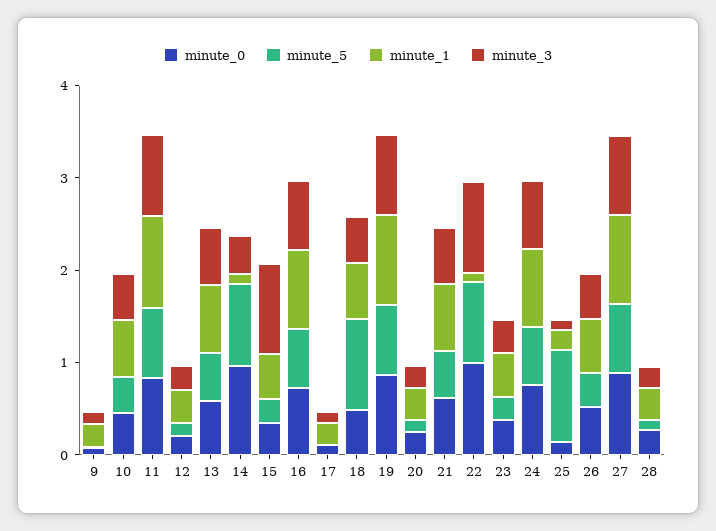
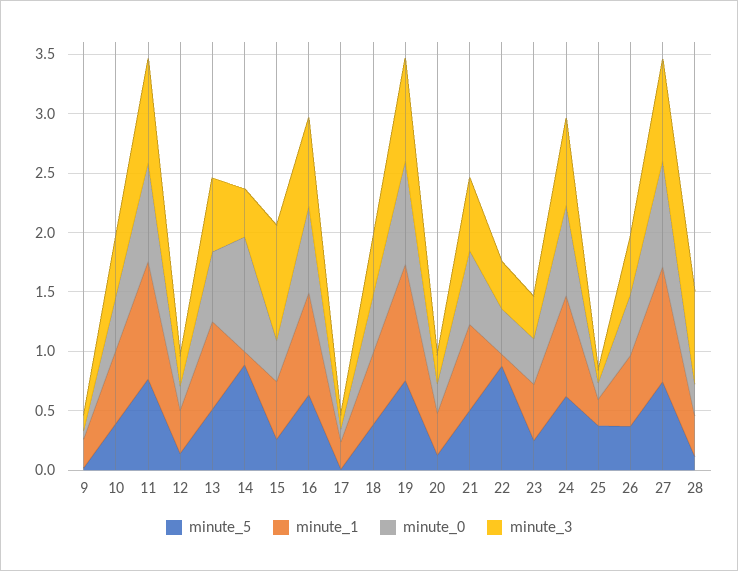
  {
    "minute_0": {
      "9": 0.1,
      "10": 0.5,
      "11": 0.8,
      "12": 0.2,
      "13": 0.6,
      "14": 1,
      "15": 0.3,
      "16": 0.7,
      "17": 0.1,
      "18": 0.5,
      "19": 0.9,
      "20": 0.2,
      "21": 0.6,
-     "22": 1,
+     "22": 0.4,
      "23": 0.4,
      "24": 0.8,
      "25": 0.1,
      "26": 0.5,
      "27": 0.9,
      "28": 0.3
    },
    "minute_5": {
      "9": 0,
      "10": 0.4,
      "11": 0.8,
      "12": 0.1,
      "13": 0.5,
      "14": 0.9,
      "15": 0.3,
      "16": 0.6,
      "17": 0,
-     "18": 1,
+     "18": 0.4,
      "19": 0.8,
      "20": 0.1,
      "21": 0.5,
      "22": 0.9,
      "23": 0.2,
      "24": 0.6,
-     "25": 1,
+     "25": 0.4,
      "26": 0.4,
      "27": 0.7,
      "28": 0.1
    },
    "minute_1": {
      "9": 0.2,
      "10": 0.6,
      "11": 1,
      "12": 0.4,
      "13": 0.7,
      "14": 0.1,
      "15": 0.5,
      "16": 0.9,
      "17": 0.2,
      "18": 0.6,
      "19": 1,
      "20": 0.4,
      "21": 0.7,
      "22": 0.1,
      "23": 0.5,
      "24": 0.8,
      "25": 0.2,
      "26": 0.6,
      "27": 1,
      "28": 0.3
    },
    "minute_3": {
      "9": 0.1,
      "10": 0.5,
      "11": 0.9,
      "12": 0.3,
      "13": 0.6,
      "14": 0.4,
      "15": 1,
      "16": 0.7,
      "17": 0.1,
      "18": 0.5,
      "19": 0.9,
      "20": 0.2,
      "21": 0.6,
-     "22": 1,
+     "22": 0.4,
      "23": 0.4,
      "24": 0.7,
      "25": 0.1,
      "26": 0.5,
      "27": 0.9,
-     "28": 0.2
+     "28": 0.8
    }
  }

